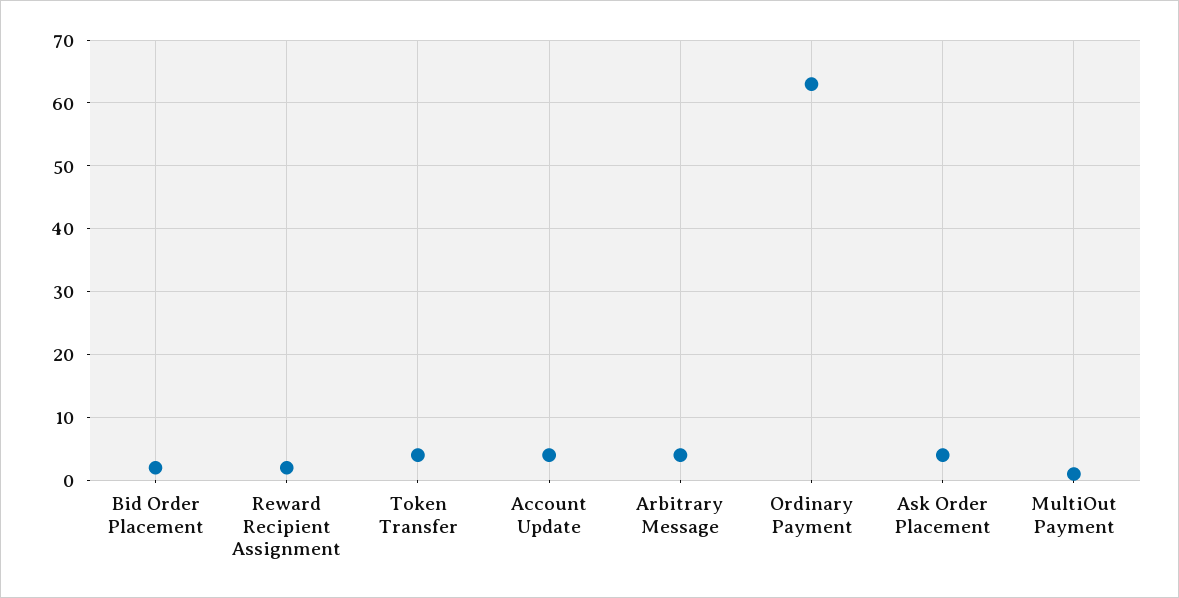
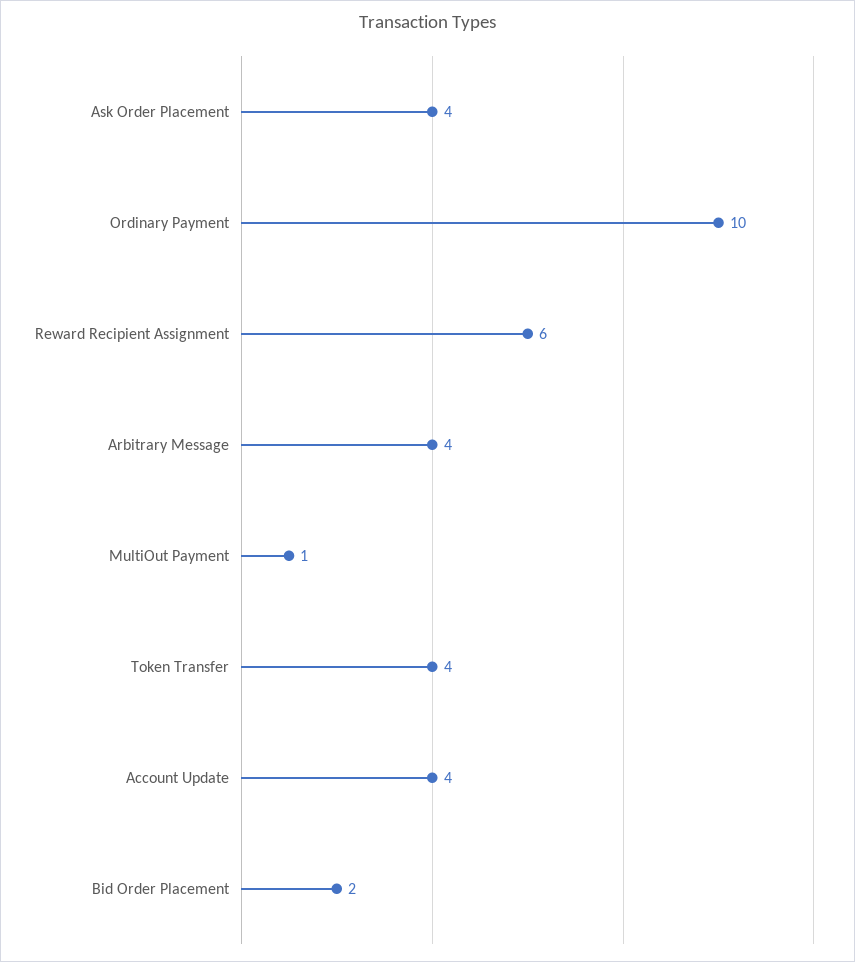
  {
    "Bid Order Placement": 2,
-   "Reward Recipient Assignment": 2,
+   "Reward Recipient Assignment": 6,
    "Token Transfer": 4,
    "Account Update": 4,
    "Arbitrary Message": 4,
-   "Ordinary Payment": 63,
+   "Ordinary Payment": 10,
    "Ask Order Placement": 4,
    "MultiOut Payment": 1
  }

